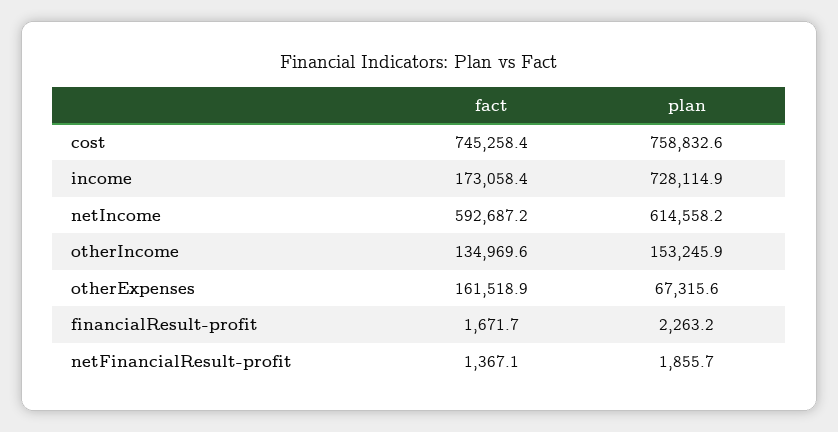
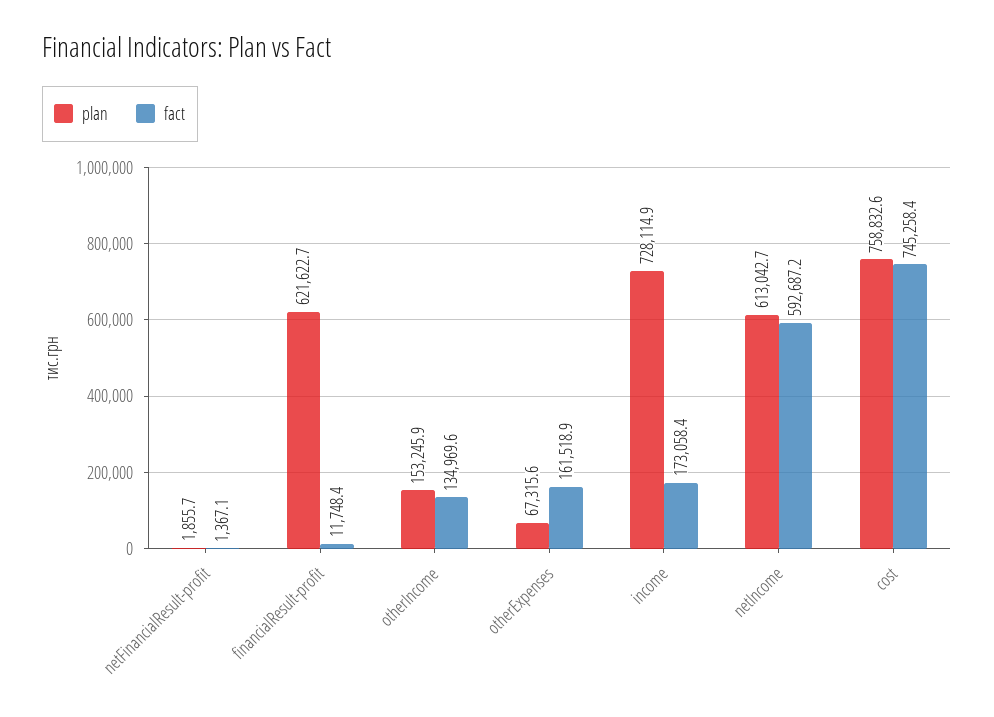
  {
    "fact": {
      "cost": 745258.4,
      "income": 173058.4,
      "netIncome": 592687.2,
      "otherIncome": 134969.6,
      "otherExpenses": 161518.9,
-     "financialResult-profit": 1671.7,
+     "financialResult-profit": 11748.4,
      "netFinancialResult-profit": 1367.1
    },
    "plan": {
      "cost": 758832.6,
      "income": 728114.9,
-     "netIncome": 614558.2,
+     "netIncome": 613042.7,
      "otherIncome": 153245.9,
      "otherExpenses": 67315.6,
-     "financialResult-profit": 2263.2,
+     "financialResult-profit": 621622.7,
      "netFinancialResult-profit": 1855.7
    }
  }

